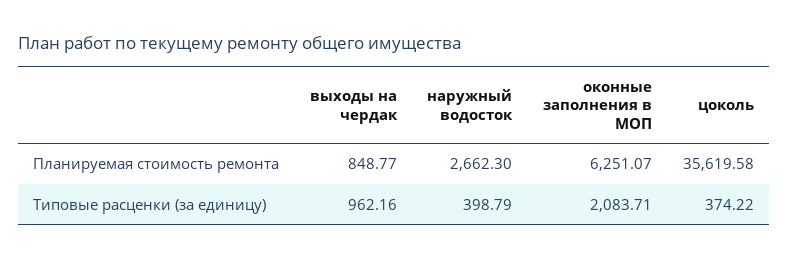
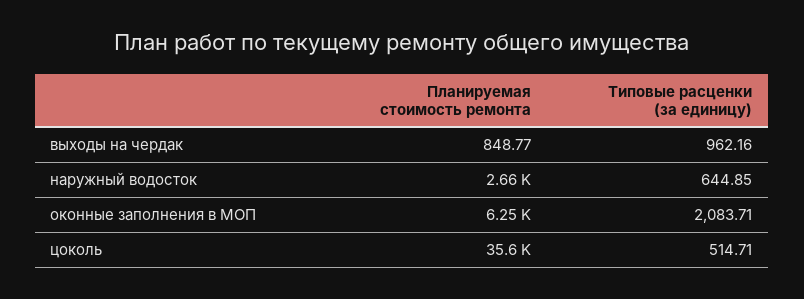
  {
    "выходы на чердак": {
      "Планируемая стоимость ремонта": 848.77,
      "Типовые расценки (за единицу)": 962.16
    },
    "наружный водосток": {
      "Планируемая стоимость ремонта": 2662.3,
-     "Типовые расценки (за единицу)": 398.79
+     "Типовые расценки (за единицу)": 644.85
    },
    "оконные заполнения в МОП": {
      "Планируемая стоимость ремонта": 6251.07,
      "Типовые расценки (за единицу)": 2083.71
    },
    "цоколь": {
      "Планируемая стоимость ремонта": 35619.58,
-     "Типовые расценки (за единицу)": 374.22
+     "Типовые расценки (за единицу)": 514.71
    }
  }

